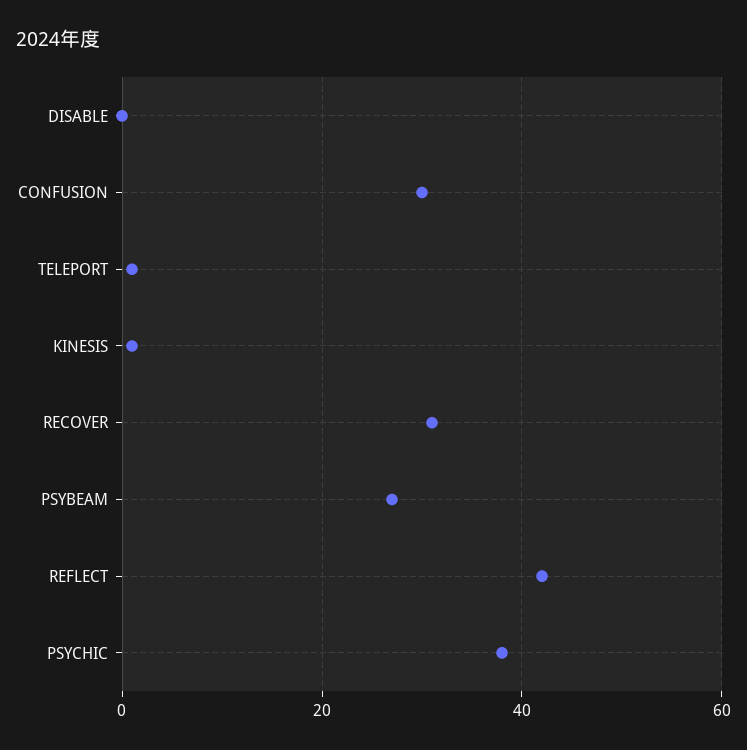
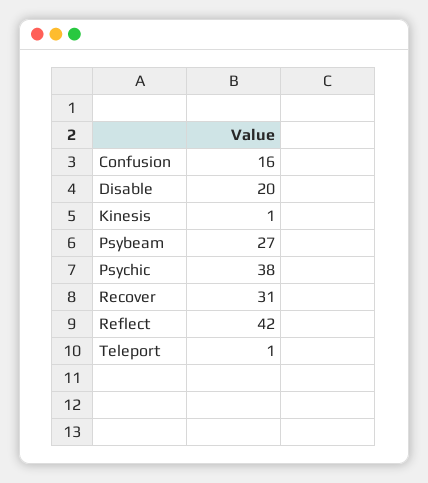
  {
-   "DISABLE": 0,
+   "DISABLE": 20,
-   "CONFUSION": 30,
+   "CONFUSION": 16,
    "TELEPORT": 1,
    "KINESIS": 1,
    "RECOVER": 31,
    "PSYBEAM": 27,
    "REFLECT": 42,
    "PSYCHIC": 38
  }

